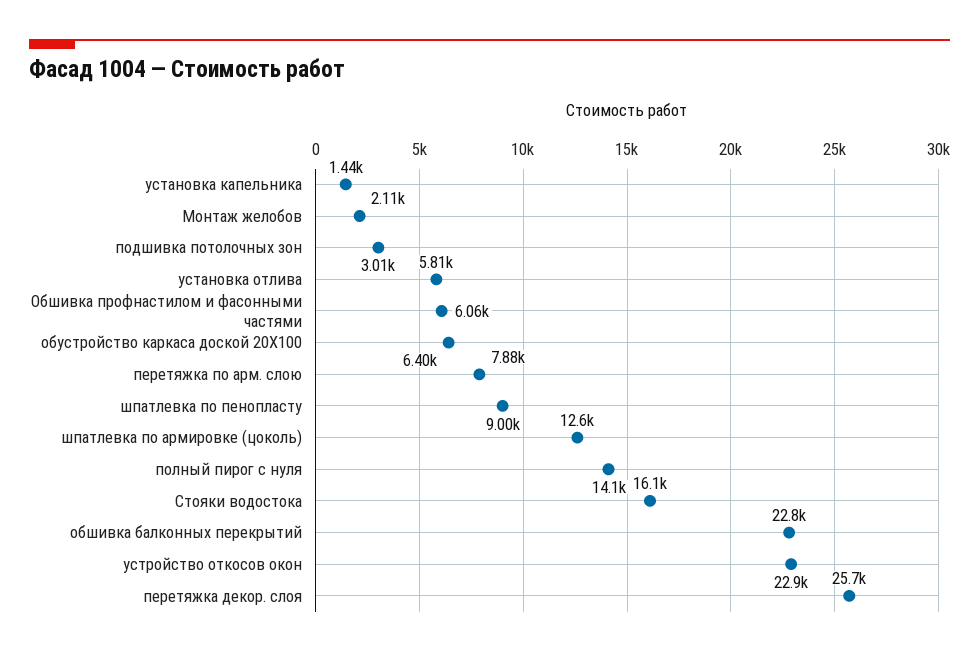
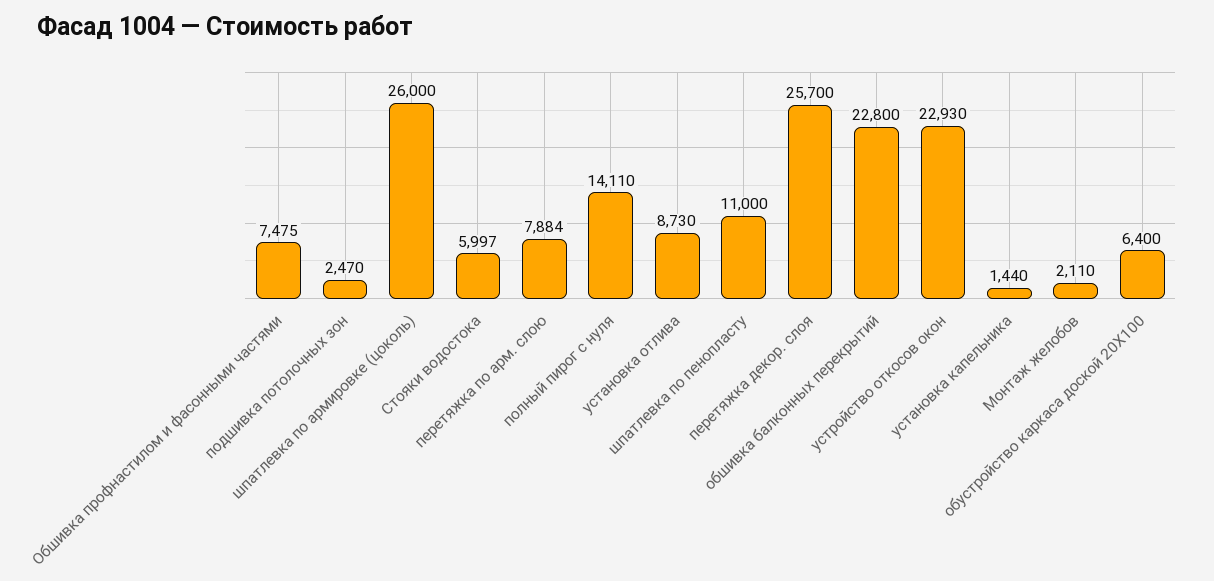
  {
    "установка капельника": 1440,
    "Монтаж желобов": 2110,
-   "подшивка потолочных зон": 3010,
+   "подшивка потолочных зон": 2470,
-   "установка отлива": 5810,
+   "установка отлива": 8730,
-   "Обшивка профнастилом и фасонными частями": 6060,
+   "Обшивка профнастилом и фасонными частями": 7475,
    "обустройство каркаса доской 20Х100": 6400,
    "перетяжка по арм. слою": 7884,
-   "шпатлевка по пенопласту": 9000,
+   "шпатлевка по пенопласту": 11000,
-   "шпатлевка по армировке (цоколь)": 12600,
+   "шпатлевка по армировке (цоколь)": 26000,
    "полный пирог с нуля": 14110,
-   "Стояки водостока": 16100,
+   "Стояки водостока": 5997,
    "обшивка балконных перекрытий": 22800,
    "устройство откосов окон": 22930,
    "перетяжка декор. слоя": 25700
  }

